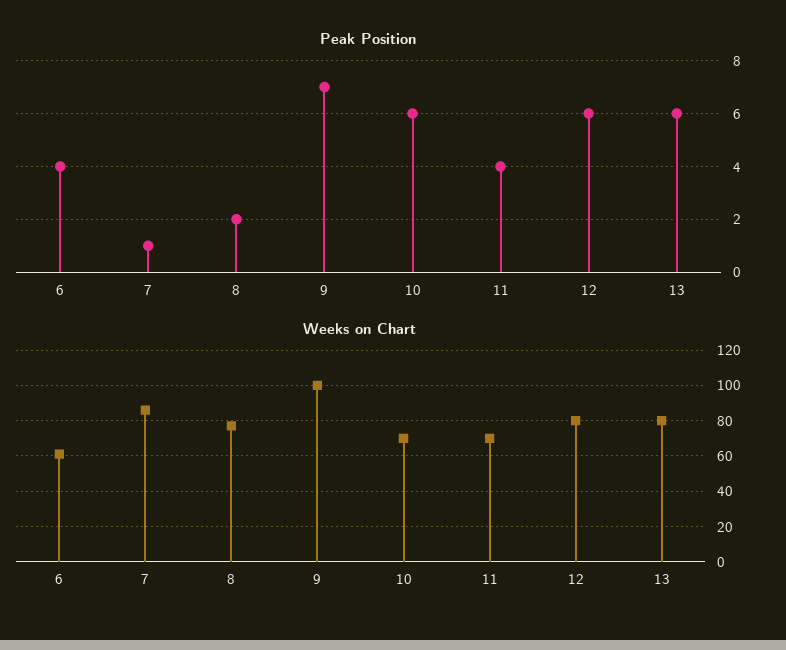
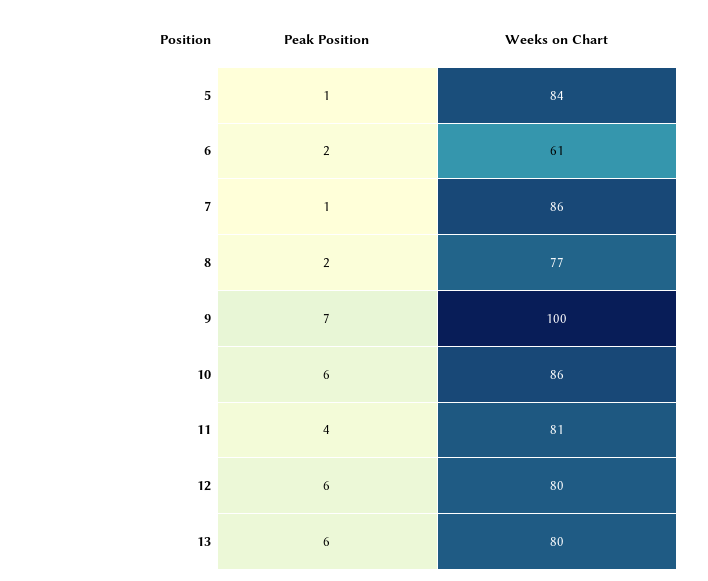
  {
    "Peak Position": {
-     "6": 4,
+     "6": 2,
      "7": 1,
      "8": 2,
      "9": 7,
      "10": 6,
      "11": 4,
      "12": 6,
-     "13": 6
+     "13": 6,
+     "5": 1
    },
    "Weeks on Chart": {
      "6": 61,
      "7": 86,
      "8": 77,
      "9": 100,
-     "10": 70,
+     "10": 86,
-     "11": 70,
+     "11": 81,
      "12": 80,
-     "13": 80
+     "13": 80,
+     "5": 84
    }
  }

